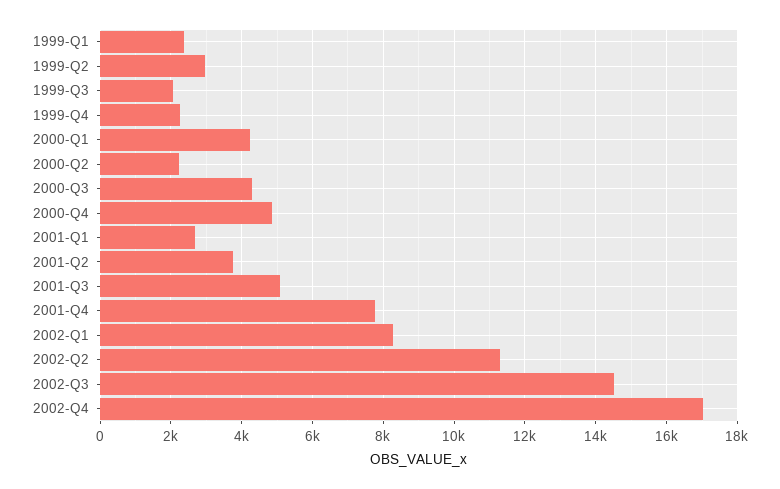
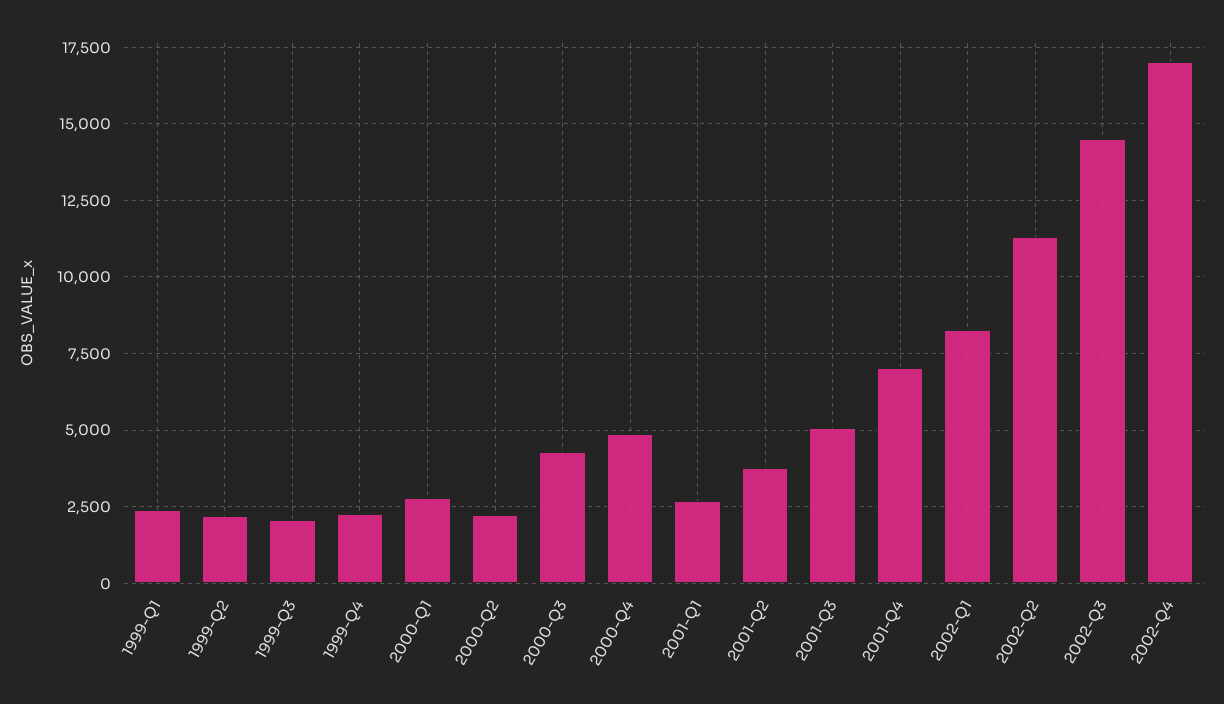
  {
    "1999-Q1": 2400,
-   "1999-Q2": 3000,
+   "1999-Q2": 2250,
    "1999-Q3": 2000,
    "1999-Q4": 2200,
-   "2000-Q1": 4200,
+   "2000-Q1": 2750,
    "2000-Q2": 2200,
    "2000-Q3": 4200,
    "2000-Q4": 4800,
    "2001-Q1": 2600,
    "2001-Q2": 3800,
    "2001-Q3": 5000,
-   "2001-Q4": 7800,
+   "2001-Q4": 7000,
    "2002-Q1": 8200,
    "2002-Q2": 11200,
    "2002-Q3": 14600,
    "2002-Q4": 17000
  }

